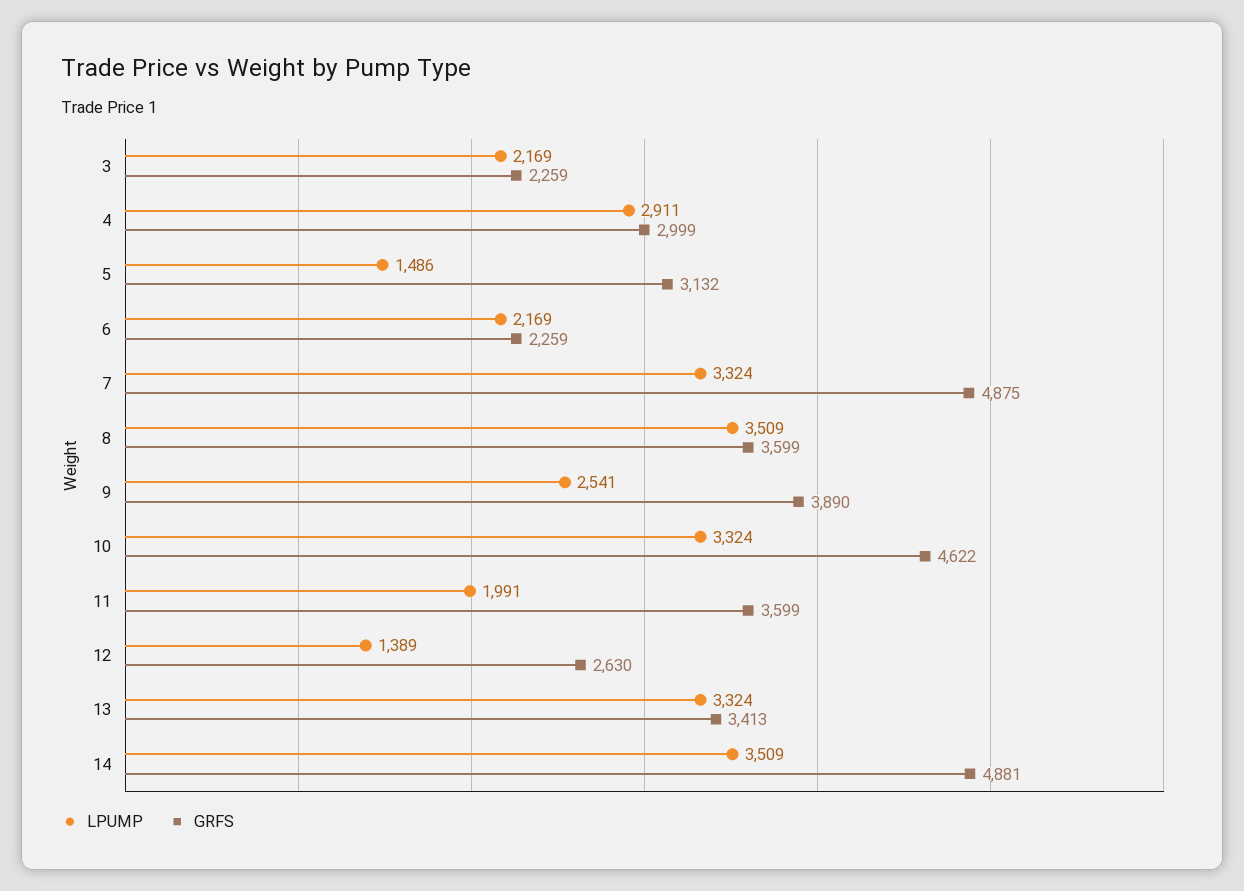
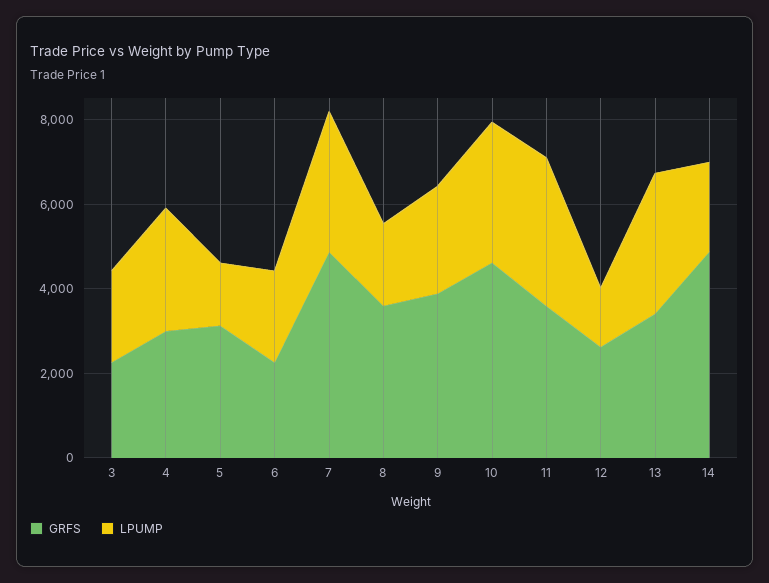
  {
    "LPUMP": {
      "3": 2169,
      "4": 2911,
      "5": 1486,
      "6": 2169,
      "7": 3324,
-     "8": 3509,
+     "8": 2000,
      "9": 2541,
      "10": 3324,
-     "11": 1991,
+     "11": 3500,
      "12": 1389,
      "13": 3324,
-     "14": 3509
+     "14": 2000
    },
    "GRFS": {
      "3": 2259,
      "4": 2999,
      "5": 3132,
      "6": 2259,
      "7": 4875,
      "8": 3599,
      "9": 3890,
      "10": 4622,
      "11": 3599,
      "12": 2630,
      "13": 3413,
      "14": 4881
    }
  }

